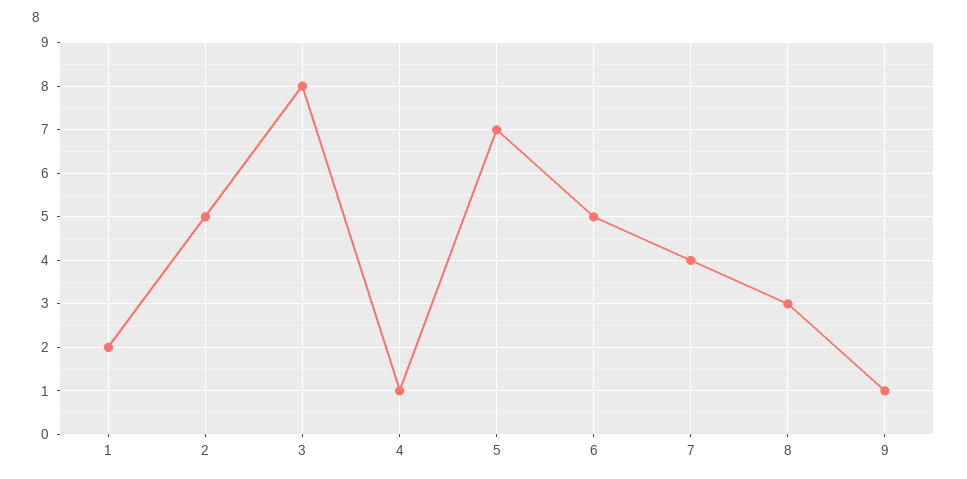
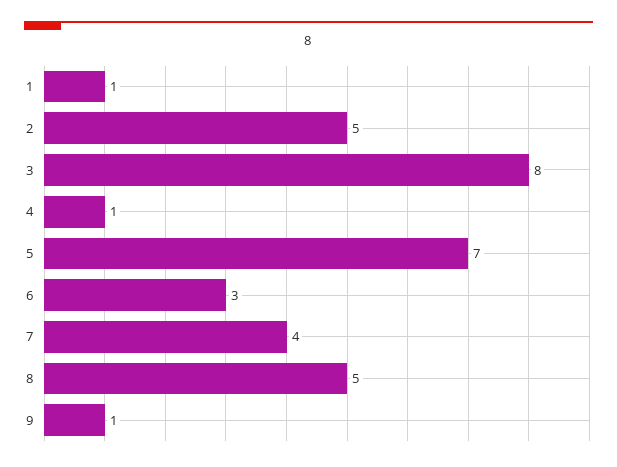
  {
-   "1": 2,
+   "1": 1,
    "2": 5,
    "3": 8,
    "4": 1,
    "5": 7,
-   "6": 5,
+   "6": 3,
    "7": 4,
-   "8": 3,
+   "8": 5,
    "9": 1
  }

